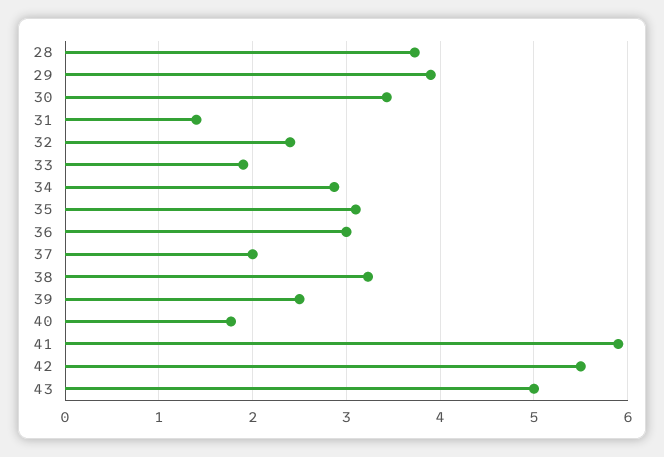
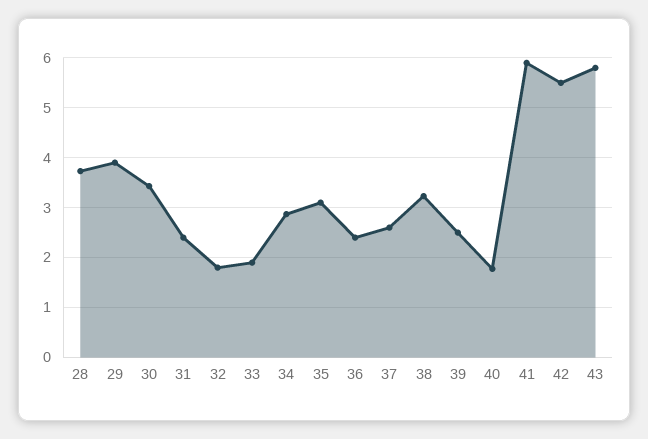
  {
    "28": 3.7,
    "29": 3.9,
    "30": 3.4,
-   "31": 1.4,
+   "31": 2.4,
-   "32": 2.4,
+   "32": 1.8,
    "33": 1.9,
    "34": 2.9,
    "35": 3.1,
-   "36": 3,
+   "36": 2.4,
-   "37": 2,
+   "37": 2.6,
    "38": 3.2,
    "39": 2.5,
    "40": 1.8,
    "41": 5.9,
    "42": 5.5,
-   "43": 5
+   "43": 5.8
  }

